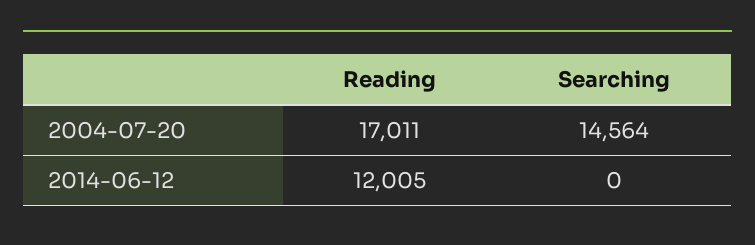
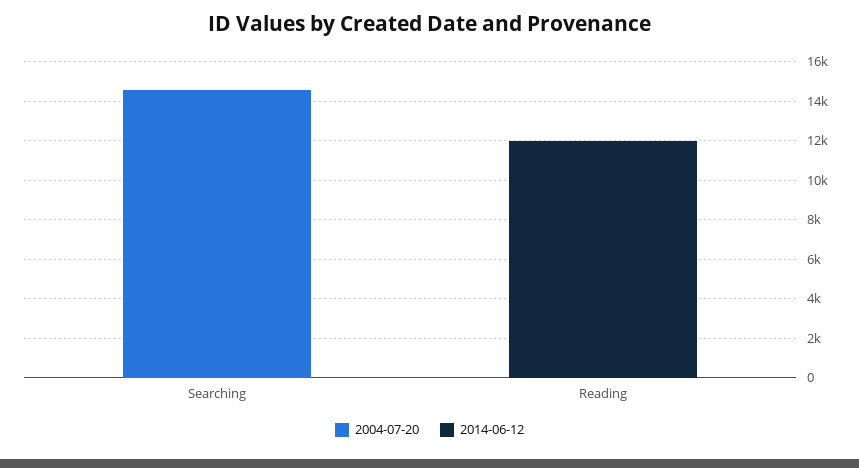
  {
    "2004-07-20": {
-     "Reading": 17011,
+     "Reading": 0,
      "Searching": 14564
    },
    "2014-06-12": {
      "Reading": 12005,
      "Searching": 0
    }
  }

